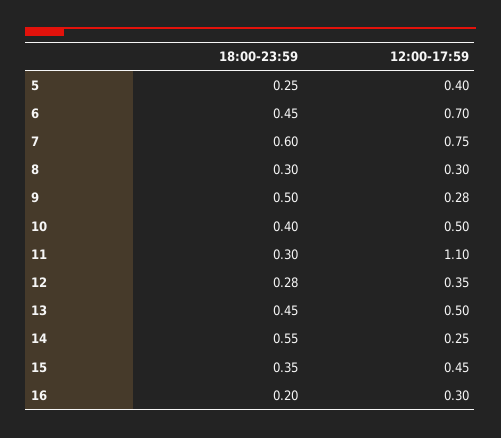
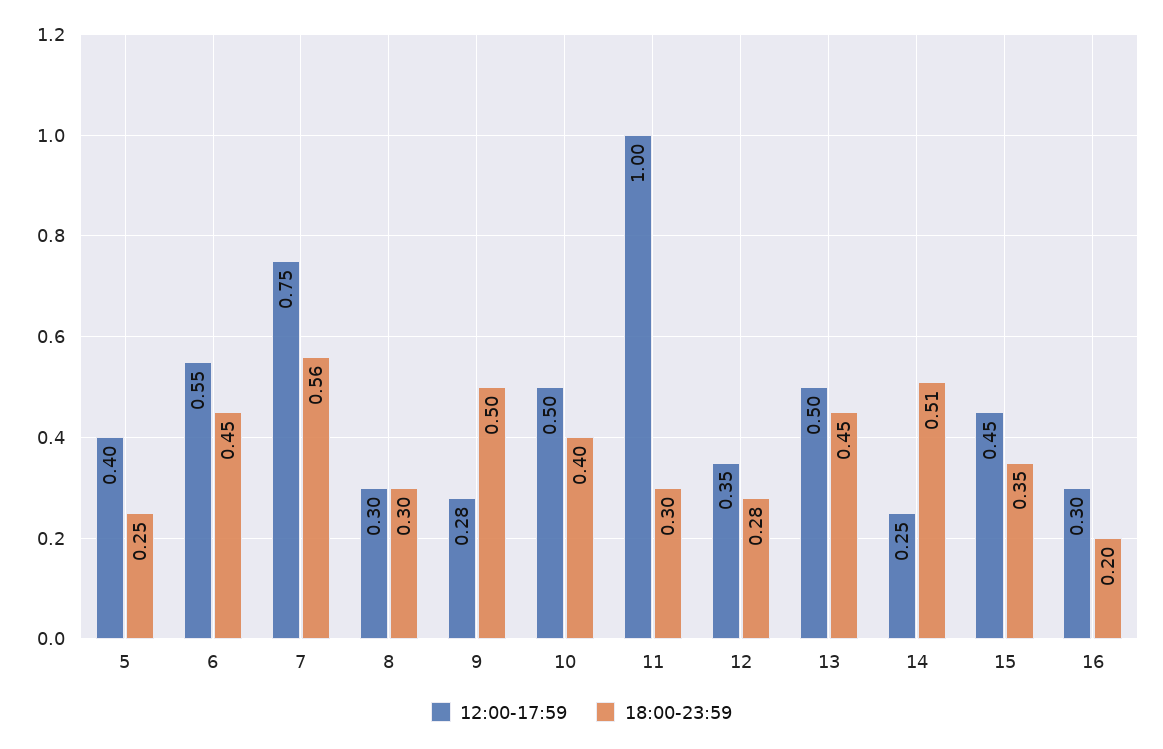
  {
    "18:00-23:59": {
      "5": 0.25,
      "6": 0.45,
-     "7": 0.6,
+     "7": 0.56,
      "8": 0.3,
      "9": 0.5,
      "10": 0.4,
      "11": 0.3,
      "12": 0.28,
      "13": 0.45,
-     "14": 0.55,
+     "14": 0.51,
      "15": 0.35,
      "16": 0.2
    },
    "12:00-17:59": {
      "5": 0.4,
-     "6": 0.7,
+     "6": 0.55,
      "7": 0.75,
      "8": 0.3,
      "9": 0.28,
      "10": 0.5,
-     "11": 1.1,
+     "11": 1,
      "12": 0.35,
      "13": 0.5,
      "14": 0.25,
      "15": 0.45,
      "16": 0.3
    }
  }

